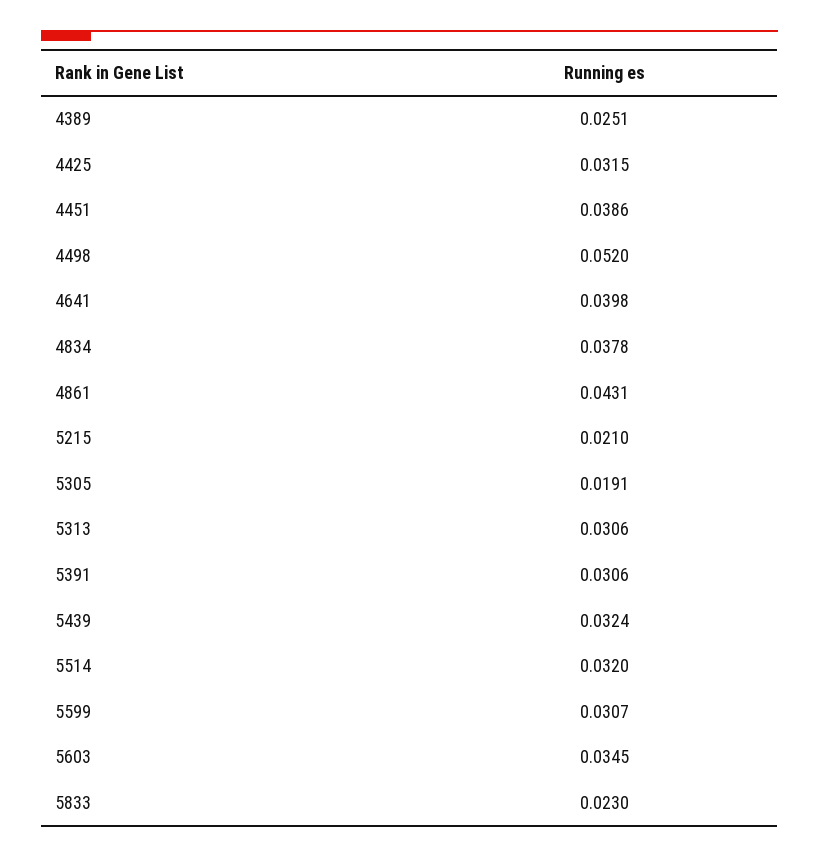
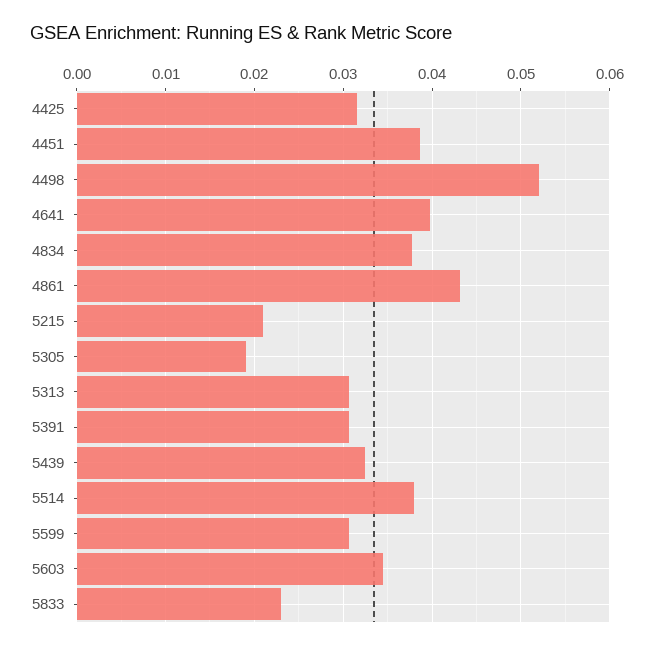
  {
-   "4389": 0.0251,
    "4425": 0.0315,
    "4451": 0.0386,
    "4498": 0.052,
    "4641": 0.0398,
    "4834": 0.0378,
    "4861": 0.0431,
    "5215": 0.021,
    "5305": 0.0191,
    "5313": 0.0306,
    "5391": 0.0306,
    "5439": 0.0324,
-   "5514": 0.032,
+   "5514": 0.038,
    "5599": 0.0307,
    "5603": 0.0345,
    "5833": 0.023
  }

